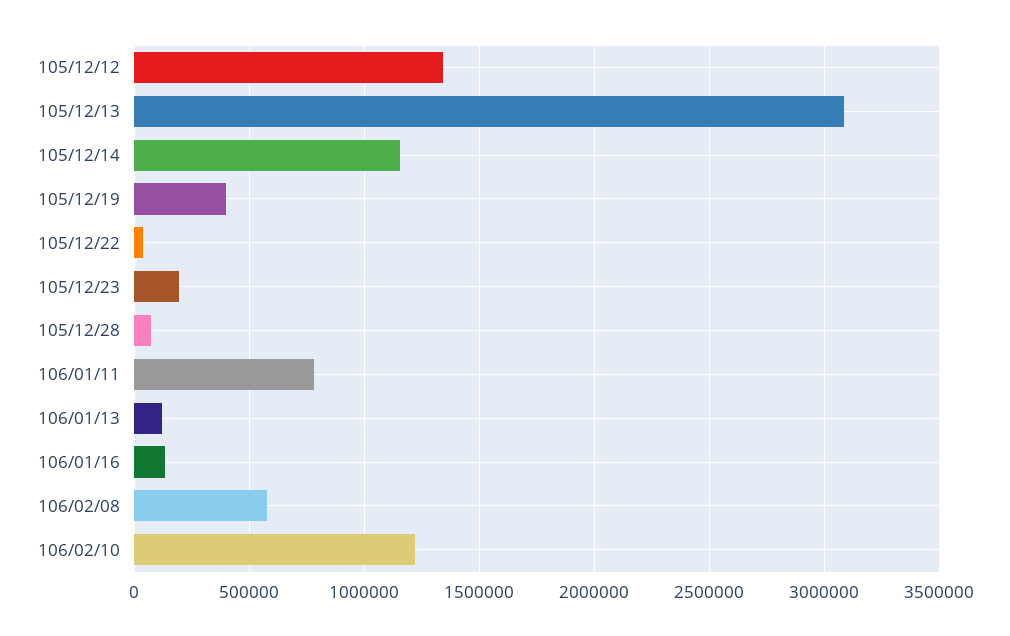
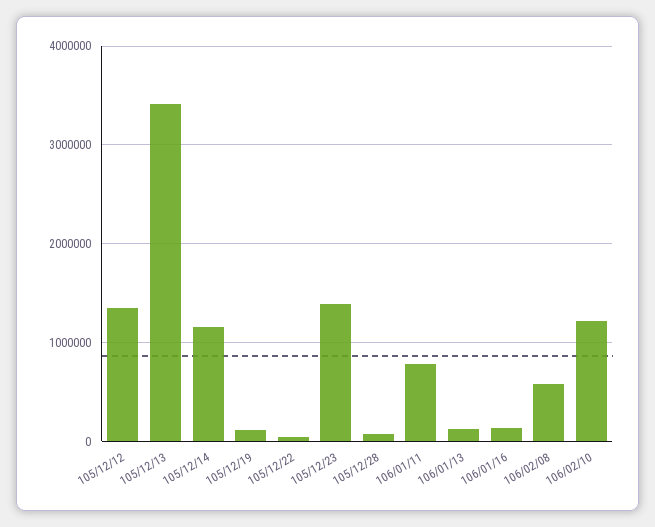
  {
    "105/12/12": 1350000,
-   "105/12/13": 3100000,
+   "105/12/13": 3400000,
    "105/12/14": 1150000,
-   "105/12/19": 400000,
+   "105/12/19": 100000,
    "105/12/22": 50000,
-   "105/12/23": 200000,
+   "105/12/23": 1400000,
    "105/12/28": 50000,
    "106/01/11": 800000,
    "106/01/13": 100000,
    "106/01/16": 150000,
    "106/02/08": 600000,
    "106/02/10": 1200000
  }

